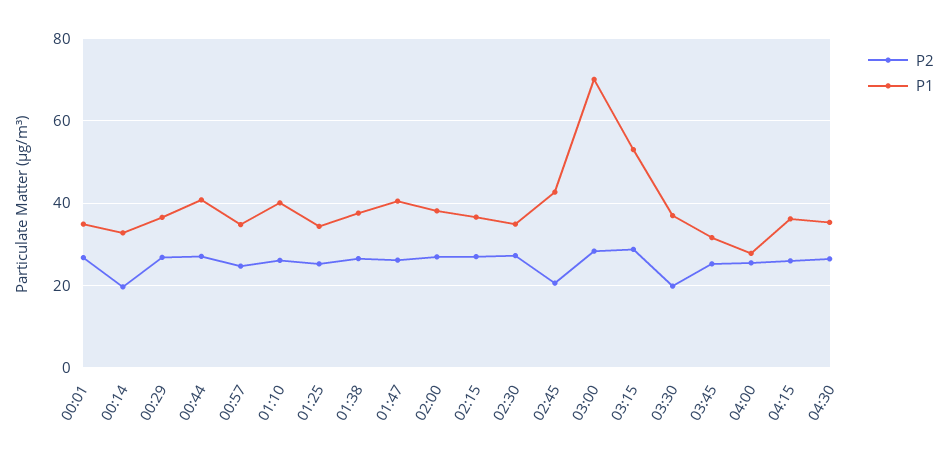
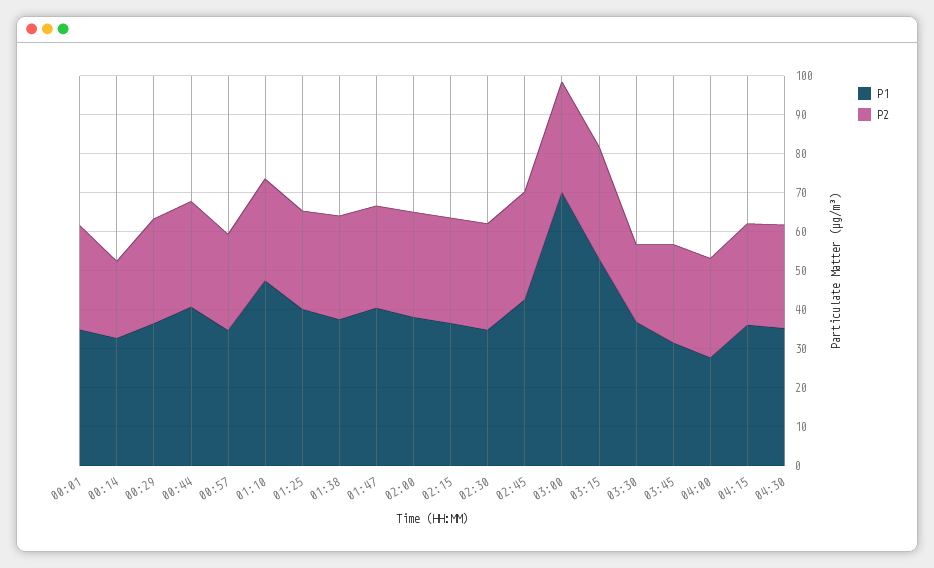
  {
    "P2": {
      "00:01": 26,
      "00:14": 20,
      "00:29": 26,
      "00:44": 28,
      "00:57": 24,
      "01:10": 26,
      "01:25": 26,
      "01:38": 26,
      "01:47": 26,
      "02:00": 26,
      "02:15": 26,
      "02:30": 28,
-     "02:45": 20,
+     "02:45": 27.5,
      "03:00": 28,
      "03:15": 28,
      "03:30": 20,
      "03:45": 26,
      "04:00": 26,
      "04:15": 26,
      "04:30": 26
    },
    "P1": {
      "00:01": 34,
      "00:14": 32,
      "00:29": 36,
      "00:44": 40,
      "00:57": 34,
-     "01:10": 40,
+     "01:10": 47.5,
-     "01:25": 34,
+     "01:25": 40,
      "01:38": 38,
      "01:47": 40,
      "02:00": 38,
      "02:15": 36,
      "02:30": 34,
      "02:45": 42,
      "03:00": 70,
      "03:15": 54,
      "03:30": 36,
      "03:45": 32,
      "04:00": 28,
      "04:15": 36,
      "04:30": 36
    }
  }

